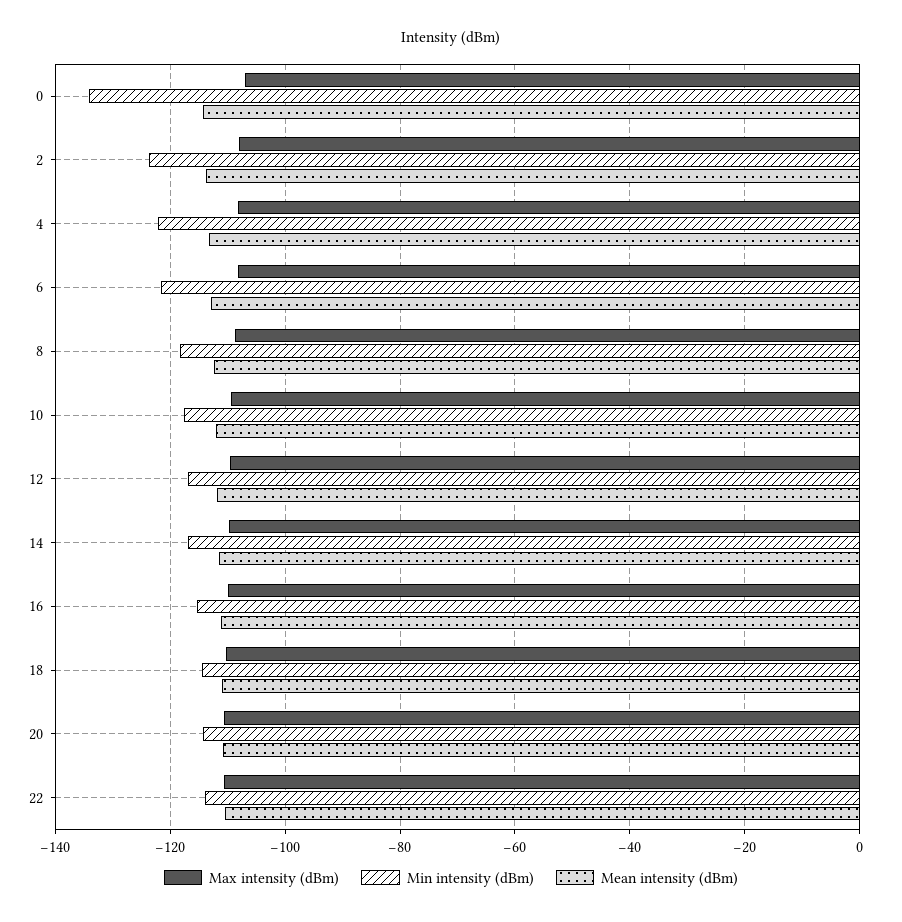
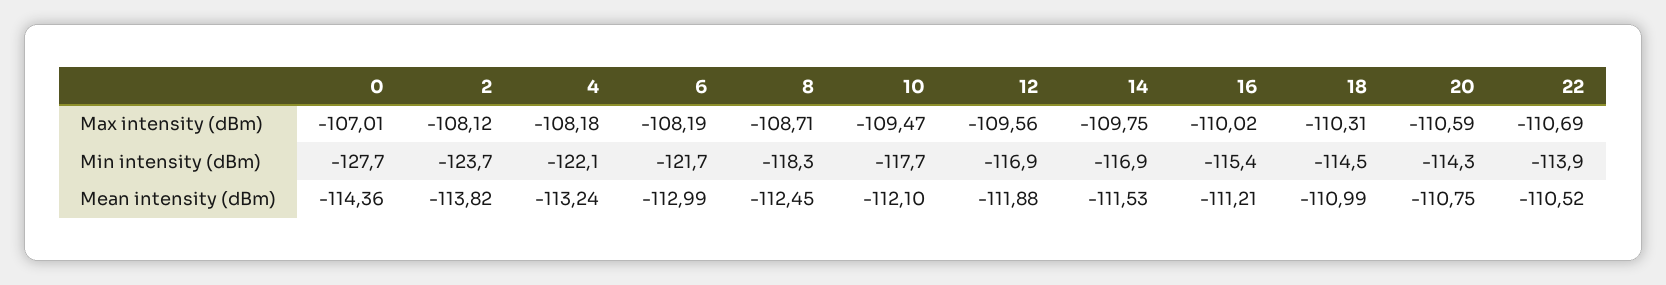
  {
    "Max intensity (dBm)": {
      "0": -107.01,
      "2": -108.12,
      "4": -108.18,
      "6": -108.19,
      "8": -108.71,
      "10": -109.47,
      "12": -109.56,
      "14": -109.75,
      "16": -110.02,
      "18": -110.31,
      "20": -110.59,
      "22": -110.69
    },
    "Min intensity (dBm)": {
-     "0": -134,
+     "0": -127.7,
      "2": -123.7,
      "4": -122.1,
      "6": -121.7,
      "8": -118.3,
      "10": -117.7,
      "12": -116.9,
      "14": -116.9,
      "16": -115.4,
      "18": -114.5,
      "20": -114.3,
      "22": -113.9
    },
    "Mean intensity (dBm)": {
      "0": -114.36,
      "2": -113.82,
      "4": -113.24,
      "6": -112.99,
      "8": -112.45,
      "10": -112.1,
      "12": -111.88,
      "14": -111.53,
      "16": -111.21,
      "18": -110.99,
      "20": -110.75,
      "22": -110.52
    }
  }

